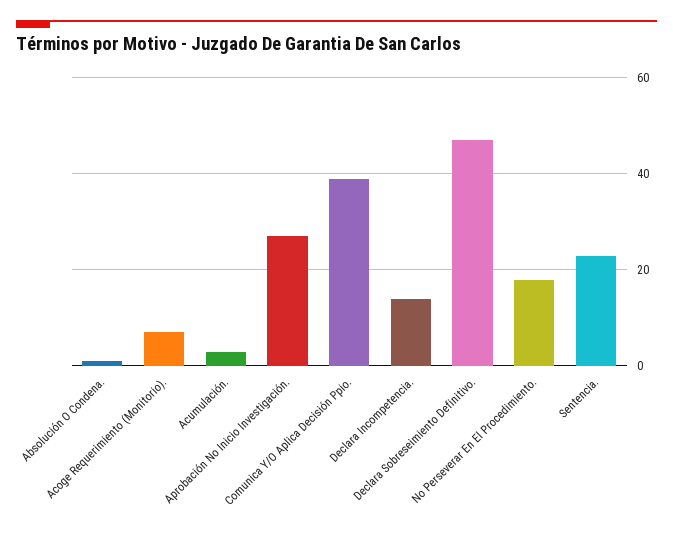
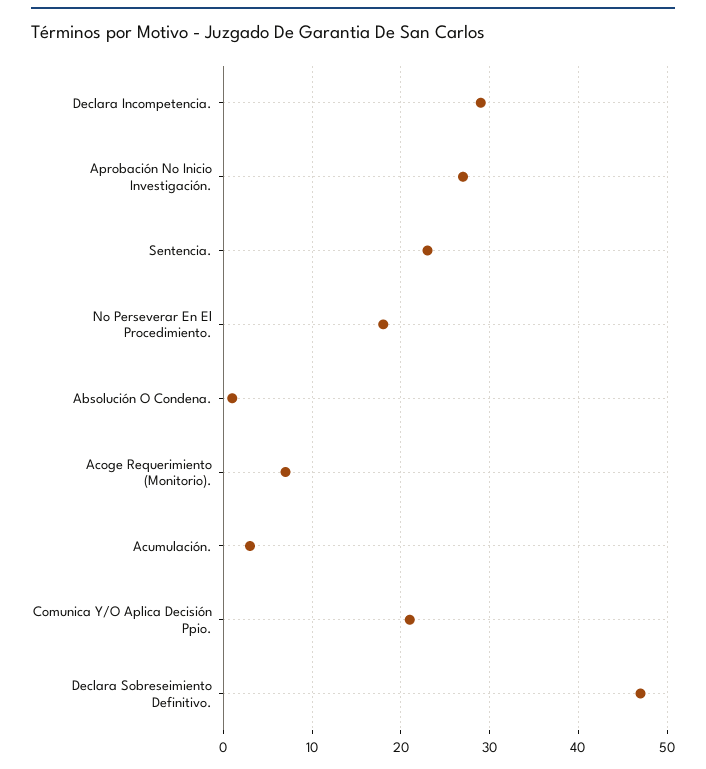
  {
    "Absolución O Condena.": 1,
    "Acoge Requerimiento (Monitorio).": 7,
    "Acumulación.": 3,
    "Aprobación No Inicio Investigación.": 27,
-   "Comunica Y/O Aplica Decisión Ppio.": 40,
+   "Comunica Y/O Aplica Decisión Ppio.": 21,
-   "Declara Incompetencia.": 15,
+   "Declara Incompetencia.": 29,
    "Declara Sobreseimiento Definitivo.": 47,
    "No Perseverar En El Procedimiento.": 18,
    "Sentencia.": 23
  }

